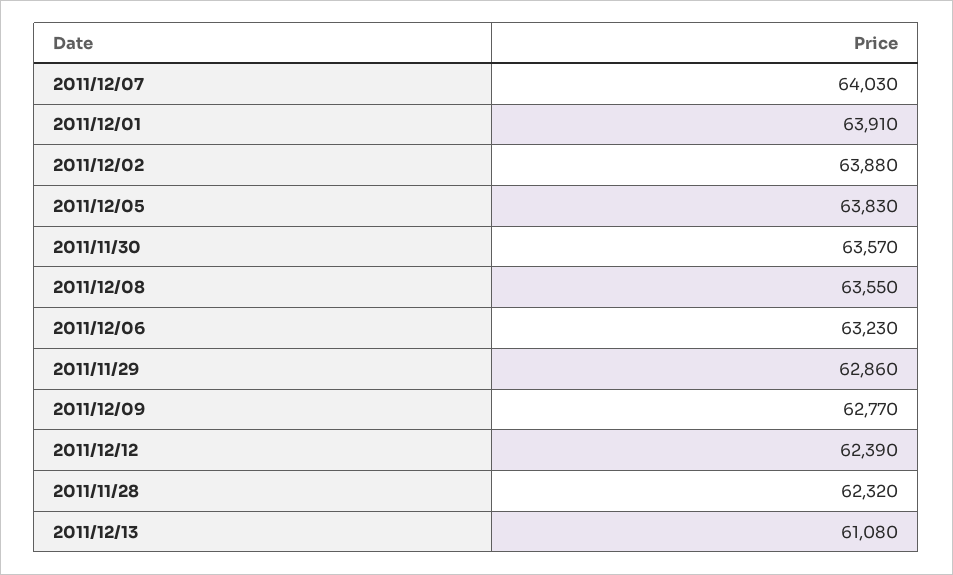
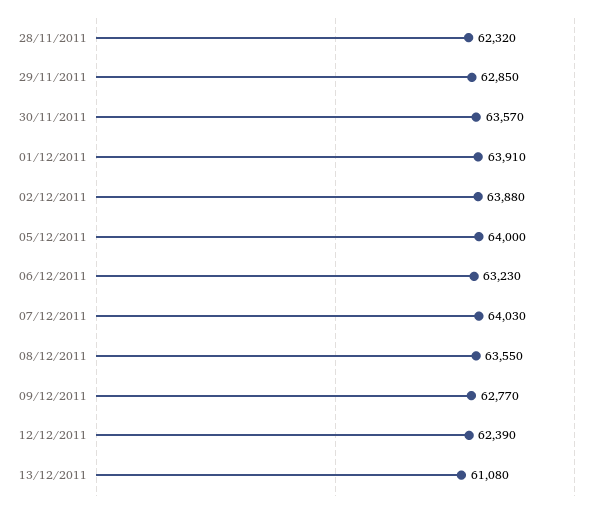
  {
    "2011/12/07": 64030,
    "2011/12/01": 63910,
    "2011/12/02": 63880,
-   "2011/12/05": 63830,
+   "2011/12/05": 64000,
    "2011/11/30": 63570,
    "2011/12/08": 63550,
    "2011/12/06": 63230,
-   "2011/11/29": 62860,
+   "2011/11/29": 62850,
    "2011/12/09": 62770,
    "2011/12/12": 62390,
    "2011/11/28": 62320,
    "2011/12/13": 61080
  }

